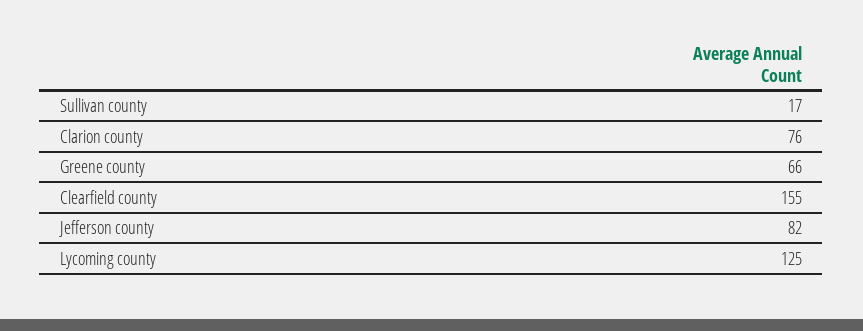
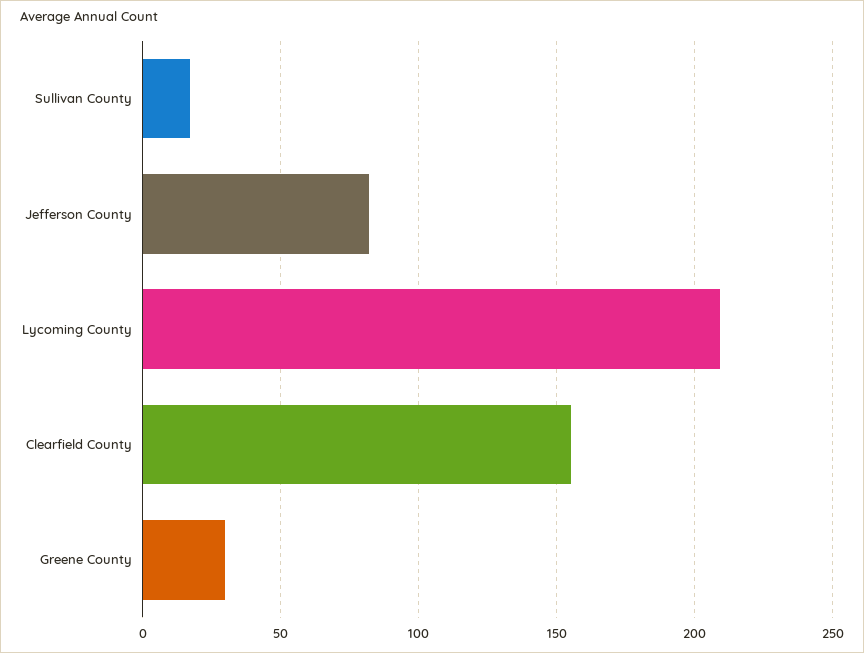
  {
    "Sullivan county": 17,
-   "Clarion county": 76,
-   "Greene county": 66,
+   "Greene county": 30,
    "Clearfield county": 155,
    "Jefferson county": 82,
-   "Lycoming county": 125
+   "Lycoming county": 210
  }

